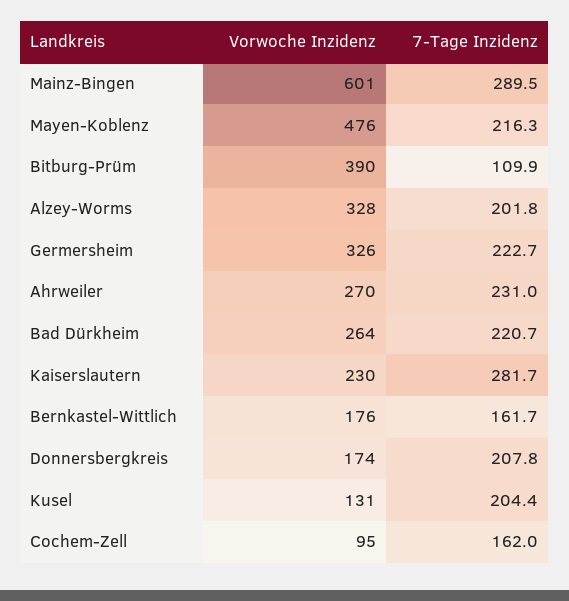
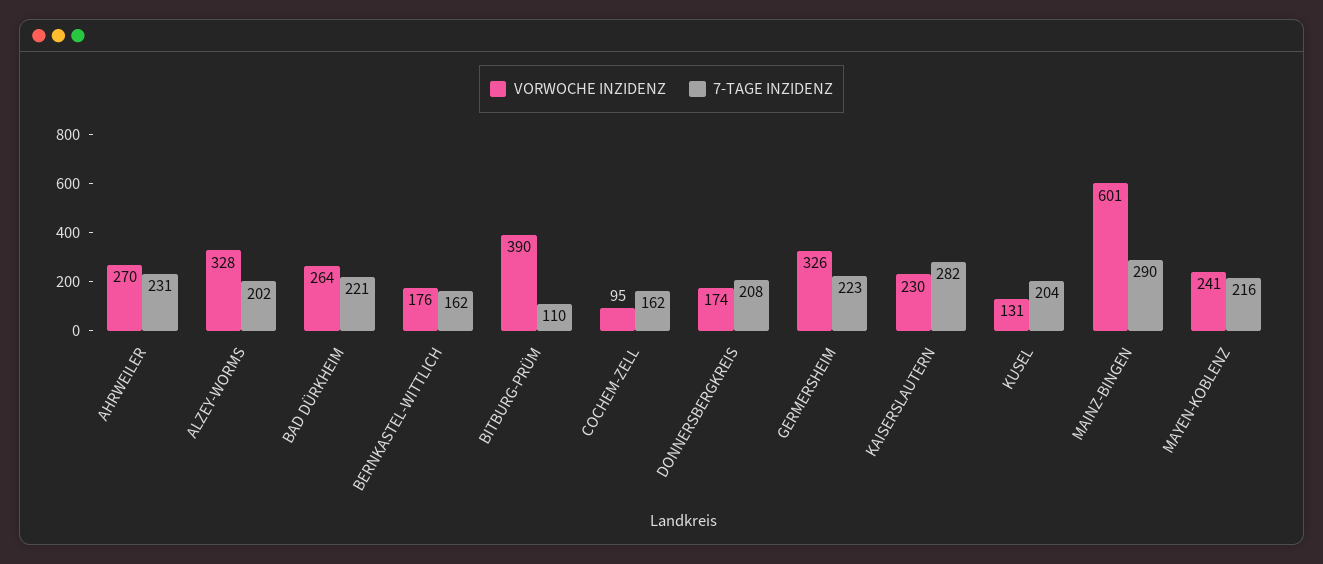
  {
    "Vorwoche Inzidenz": {
      "Mainz-Bingen": 601,
-     "Mayen-Koblenz": 476,
+     "Mayen-Koblenz": 241,
      "Bitburg-Prüm": 390,
      "Alzey-Worms": 328,
      "Germersheim": 326,
      "Ahrweiler": 270,
      "Bad Dürkheim": 264,
      "Kaiserslautern": 230,
      "Bernkastel-Wittlich": 176,
      "Donnersbergkreis": 174,
      "Kusel": 131,
      "Cochem-Zell": 95
    },
    "7-Tage Inzidenz": {
      "Mainz-Bingen": 289.5,
      "Mayen-Koblenz": 216.3,
      "Bitburg-Prüm": 109.9,
      "Alzey-Worms": 201.8,
      "Germersheim": 222.7,
      "Ahrweiler": 231,
      "Bad Dürkheim": 220.7,
      "Kaiserslautern": 281.7,
      "Bernkastel-Wittlich": 161.7,
      "Donnersbergkreis": 207.8,
      "Kusel": 204.4,
      "Cochem-Zell": 162
    }
  }

